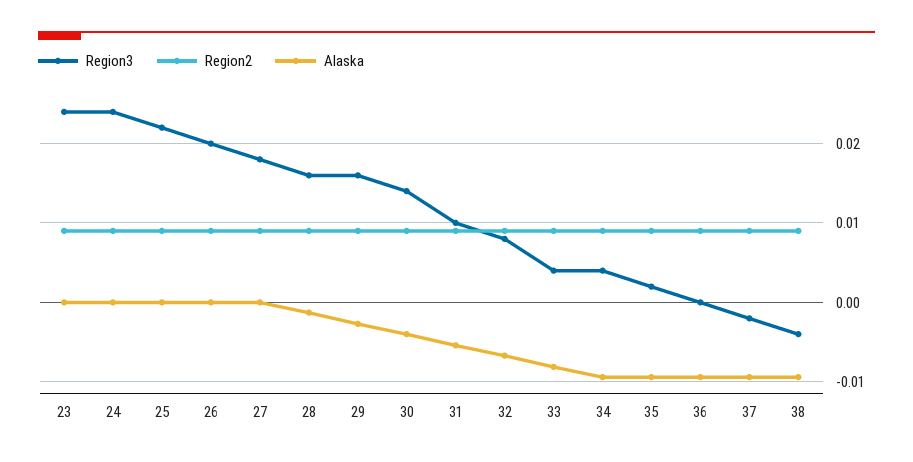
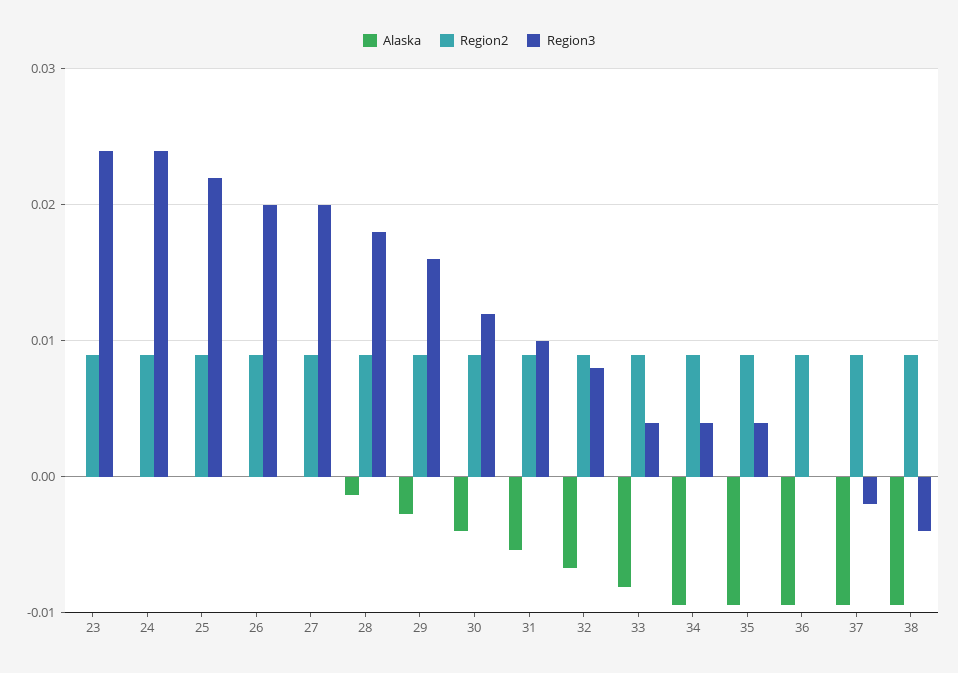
  {
    "Region3": {
      "23": 0.024,
      "24": 0.024,
      "25": 0.022,
      "26": 0.02,
-     "27": 0.018,
+     "27": 0.02,
-     "28": 0.016,
+     "28": 0.018,
      "29": 0.016,
-     "30": 0.014,
+     "30": 0.012,
      "31": 0.01,
      "32": 0.008,
      "33": 0.004,
      "34": 0.004,
-     "35": 0.002,
+     "35": 0.004,
      "36": 0,
      "37": -0.002,
      "38": -0.004
    },
    "Region2": {
      "23": 0.009,
      "24": 0.009,
      "25": 0.009,
      "26": 0.009,
      "27": 0.009,
      "28": 0.009,
      "29": 0.009,
      "30": 0.009,
      "31": 0.009,
      "32": 0.009,
      "33": 0.009,
      "34": 0.009,
      "35": 0.009,
      "36": 0.009,
      "37": 0.009,
      "38": 0.009
    },
    "Alaska": {
      "23": 0,
      "24": 0,
      "25": 0,
      "26": 0,
      "27": 0,
      "28": -0.001,
      "29": -0.003,
      "30": -0.004,
      "31": -0.005,
      "32": -0.007,
      "33": -0.008,
      "34": -0.009,
      "35": -0.009,
      "36": -0.009,
      "37": -0.009,
      "38": -0.009
    }
  }

